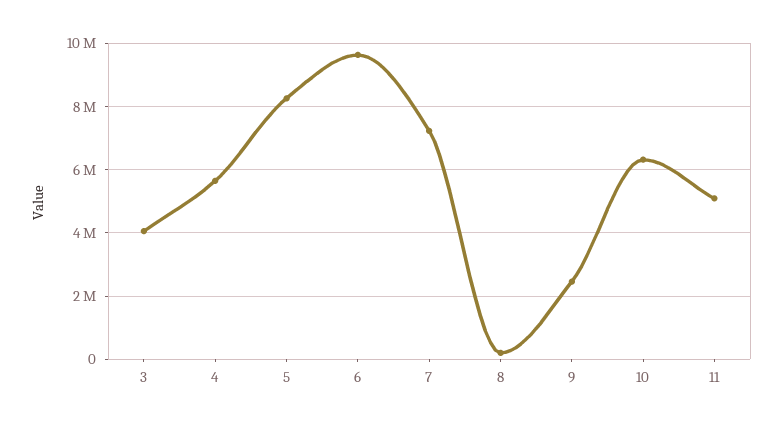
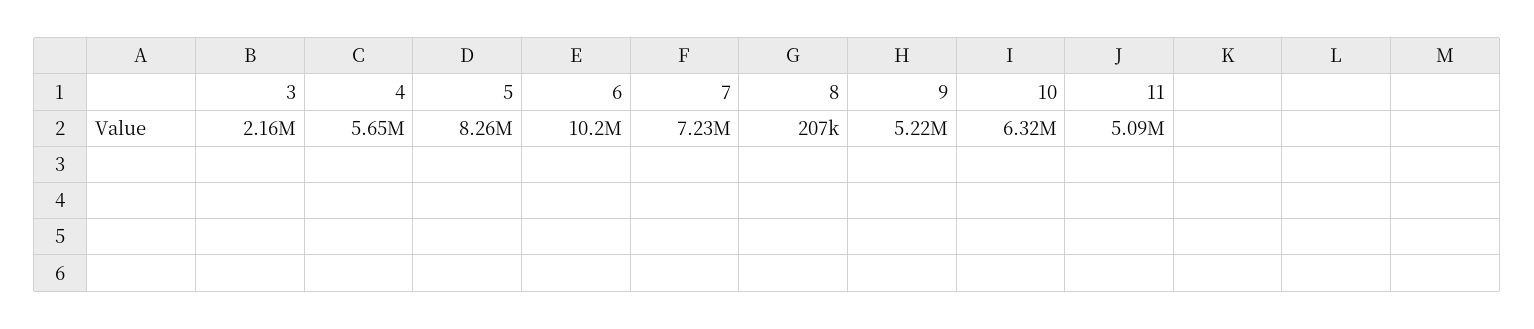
  {
-   "3": 4000000,
+   "3": 2160000,
    "4": 5650000,
    "5": 8260000,
-   "6": 9600000,
+   "6": 10200000,
    "7": 7230000,
    "8": 207000,
-   "9": 2400000,
+   "9": 5220000,
    "10": 6320000,
    "11": 5090000
  }

